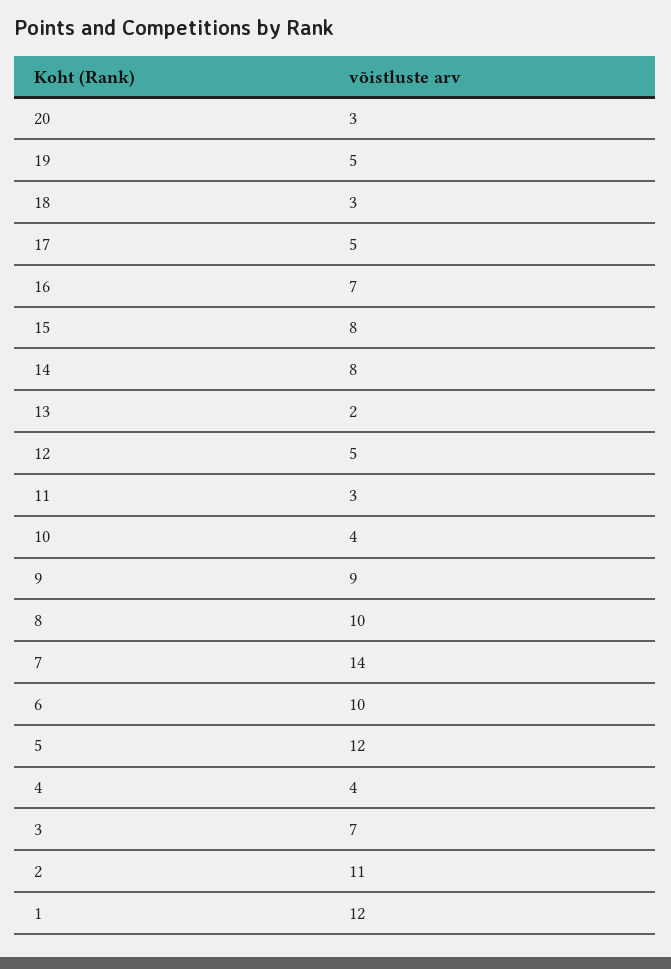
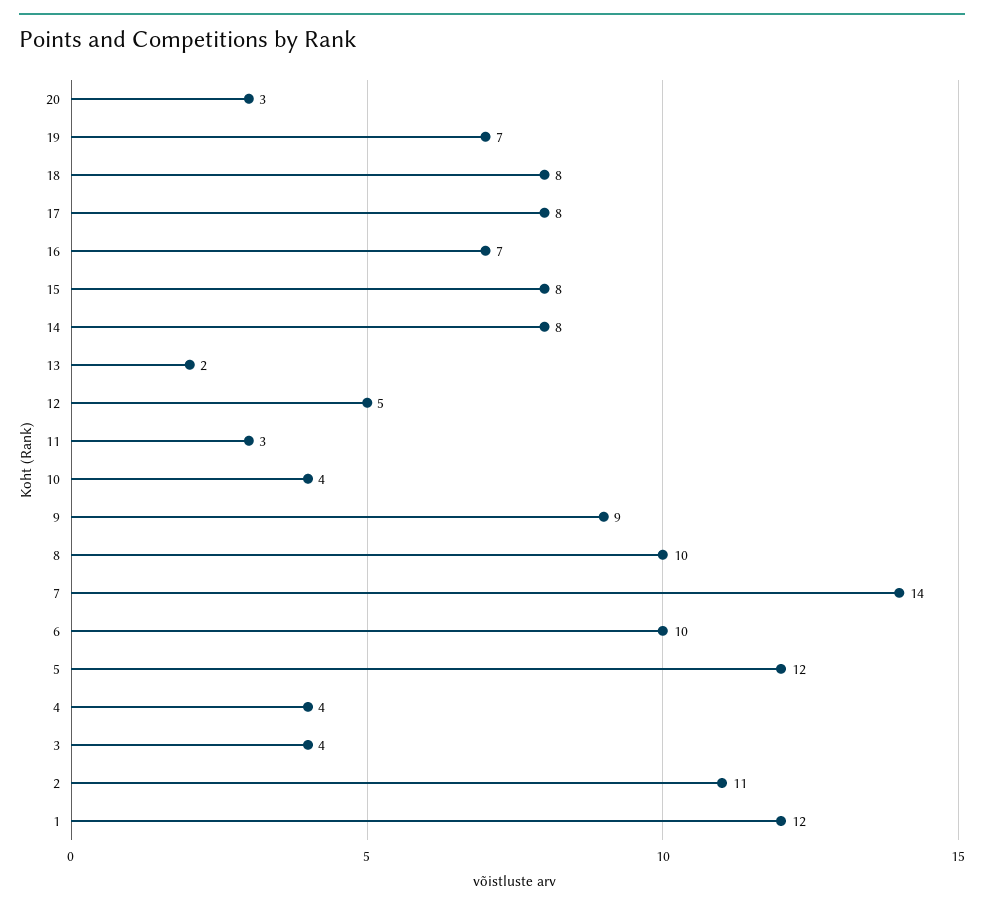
  {
    "20": 3,
-   "19": 5,
+   "19": 7,
-   "18": 3,
+   "18": 8,
-   "17": 5,
+   "17": 8,
    "16": 7,
    "15": 8,
    "14": 8,
    "13": 2,
    "12": 5,
    "11": 3,
    "10": 4,
    "9": 9,
    "8": 10,
    "7": 14,
    "6": 10,
    "5": 12,
    "4": 4,
-   "3": 7,
+   "3": 4,
    "2": 11,
    "1": 12
  }

